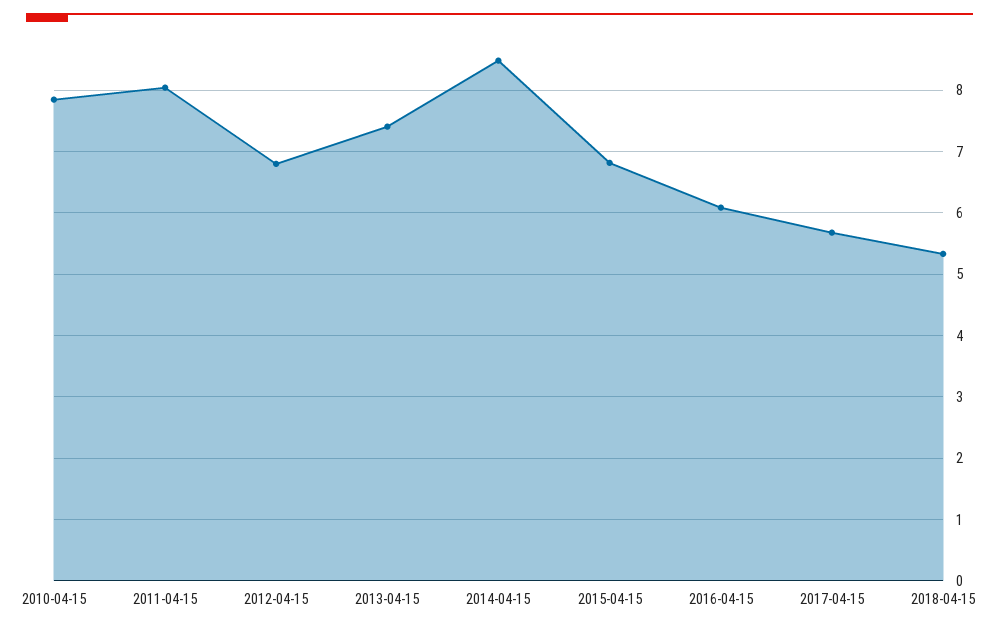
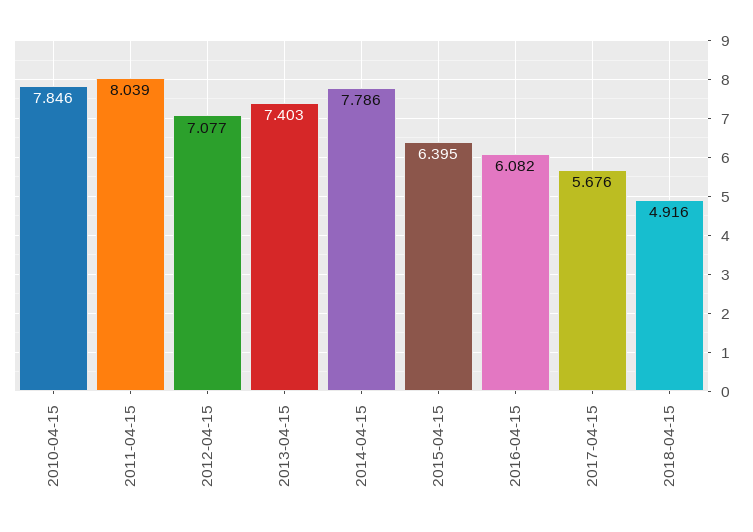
  {
    "2010-04-15": 7.846,
    "2011-04-15": 8.039,
-   "2012-04-15": 6.8,
+   "2012-04-15": 7.077,
    "2013-04-15": 7.403,
-   "2014-04-15": 8.5,
+   "2014-04-15": 7.786,
-   "2015-04-15": 6.8,
+   "2015-04-15": 6.395,
    "2016-04-15": 6.082,
    "2017-04-15": 5.676,
-   "2018-04-15": 5.3
+   "2018-04-15": 4.916
  }

